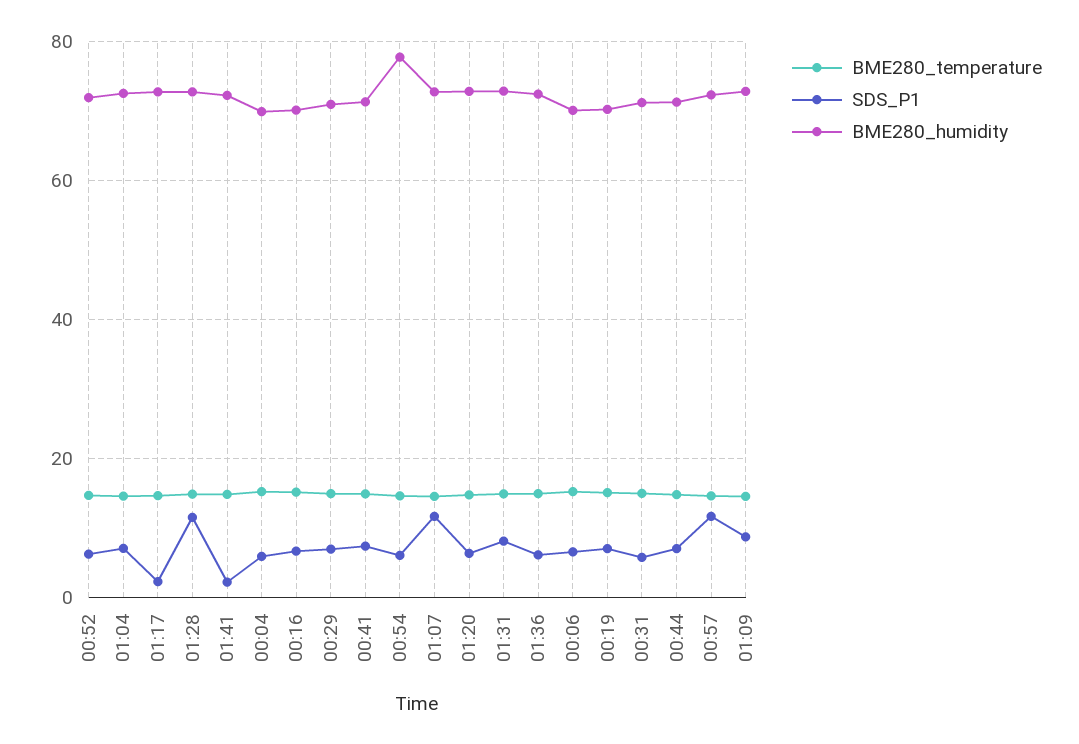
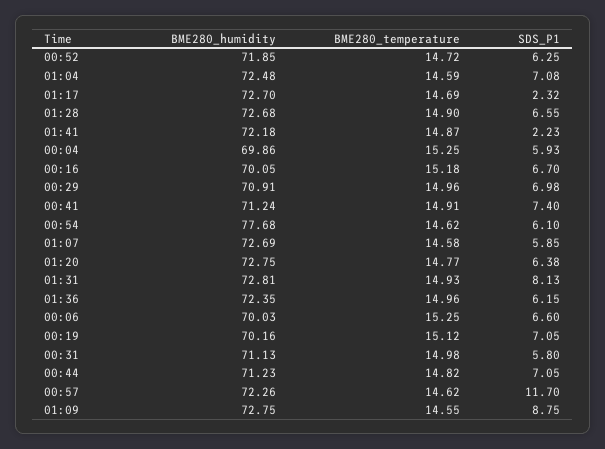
  {
    "BME280_temperature": {
      "00:52": 14.72,
      "01:04": 14.59,
      "01:17": 14.69,
      "01:28": 14.9,
      "01:41": 14.87,
      "00:04": 15.25,
      "00:16": 15.18,
      "00:29": 14.96,
      "00:41": 14.91,
      "00:54": 14.62,
      "01:07": 14.58,
      "01:20": 14.77,
      "01:31": 14.93,
      "01:36": 14.96,
      "00:06": 15.25,
      "00:19": 15.12,
      "00:31": 14.98,
      "00:44": 14.82,
      "00:57": 14.62,
      "01:09": 14.55
    },
    "SDS_P1": {
      "00:52": 6.25,
      "01:04": 7.08,
      "01:17": 2.32,
-     "01:28": 12,
+     "01:28": 6.55,
      "01:41": 2.23,
      "00:04": 5.93,
      "00:16": 6.7,
      "00:29": 6.98,
      "00:41": 7.4,
      "00:54": 6.1,
-     "01:07": 12,
+     "01:07": 5.85,
      "01:20": 6.38,
      "01:31": 8.13,
      "01:36": 6.15,
      "00:06": 6.6,
      "00:19": 7.05,
      "00:31": 5.8,
      "00:44": 7.05,
      "00:57": 11.7,
      "01:09": 8.75
    },
    "BME280_humidity": {
      "00:52": 71.85,
      "01:04": 72.48,
      "01:17": 72.7,
      "01:28": 72.68,
      "01:41": 72.18,
      "00:04": 69.86,
      "00:16": 70.05,
      "00:29": 70.91,
      "00:41": 71.24,
      "00:54": 77.68,
      "01:07": 72.69,
      "01:20": 72.75,
      "01:31": 72.81,
      "01:36": 72.35,
      "00:06": 70.03,
      "00:19": 70.16,
      "00:31": 71.13,
      "00:44": 71.23,
      "00:57": 72.26,
      "01:09": 72.75
    }
  }

